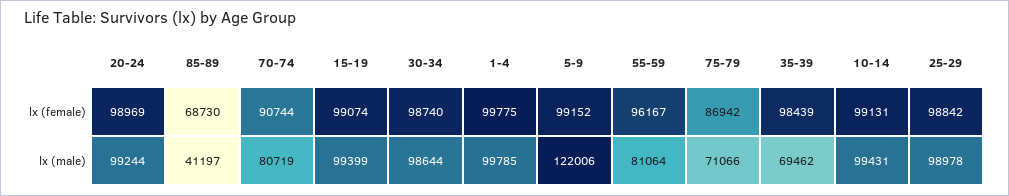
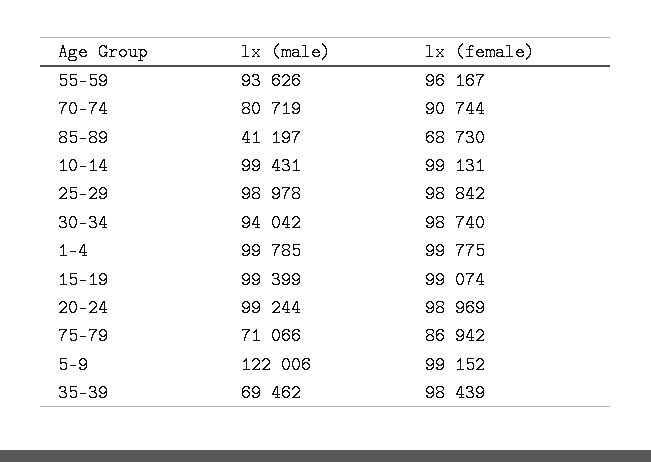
  {
    "20-24": {
      "lx (female)": 98969,
      "lx (male)": 99244
    },
    "85-89": {
      "lx (female)": 68730,
      "lx (male)": 41197
    },
    "70-74": {
      "lx (female)": 90744,
      "lx (male)": 80719
    },
    "15-19": {
      "lx (female)": 99074,
      "lx (male)": 99399
    },
    "30-34": {
      "lx (female)": 98740,
-     "lx (male)": 98644
+     "lx (male)": 94042
    },
    "1-4": {
      "lx (female)": 99775,
      "lx (male)": 99785
    },
    "5-9": {
      "lx (female)": 99152,
      "lx (male)": 122006
    },
    "55-59": {
      "lx (female)": 96167,
-     "lx (male)": 81064
+     "lx (male)": 93626
    },
    "75-79": {
      "lx (female)": 86942,
      "lx (male)": 71066
    },
    "35-39": {
      "lx (female)": 98439,
      "lx (male)": 69462
    },
    "10-14": {
      "lx (female)": 99131,
      "lx (male)": 99431
    },
    "25-29": {
      "lx (female)": 98842,
      "lx (male)": 98978
    }
  }

